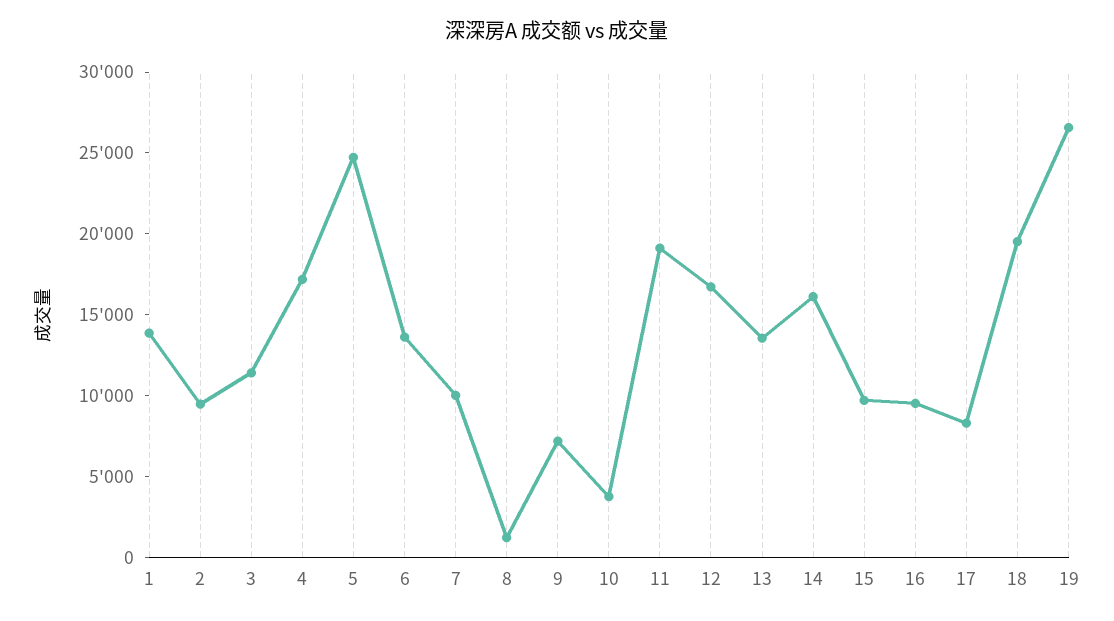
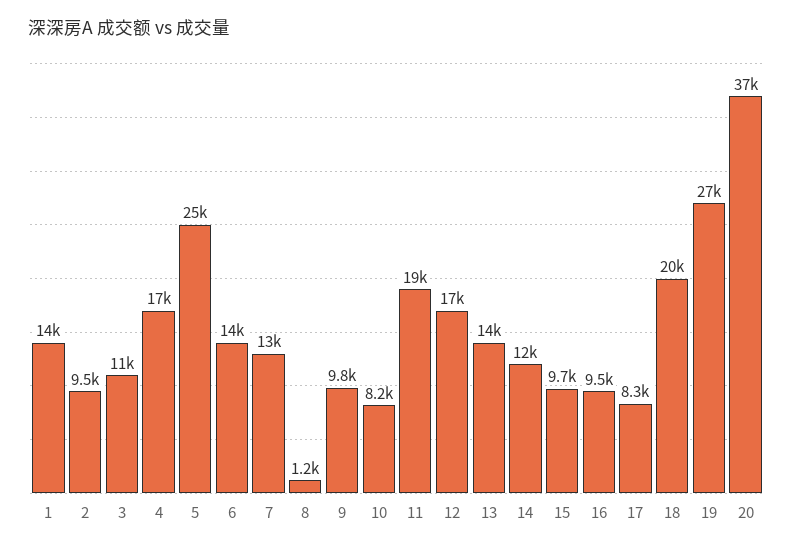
  {
    "1": 14000,
    "2": 9500,
    "3": 11000,
    "4": 17000,
    "5": 25000,
    "6": 14000,
-   "7": 10000,
+   "7": 13000,
    "8": 1200,
-   "9": 7000,
+   "9": 9800,
-   "10": 4000,
+   "10": 8200,
    "11": 19000,
    "12": 17000,
    "13": 14000,
-   "14": 16000,
+   "14": 12000,
    "15": 9700,
    "16": 9500,
    "17": 8300,
    "18": 20000,
-   "19": 27000
+   "19": 27000,
+   "20": 37000
  }

